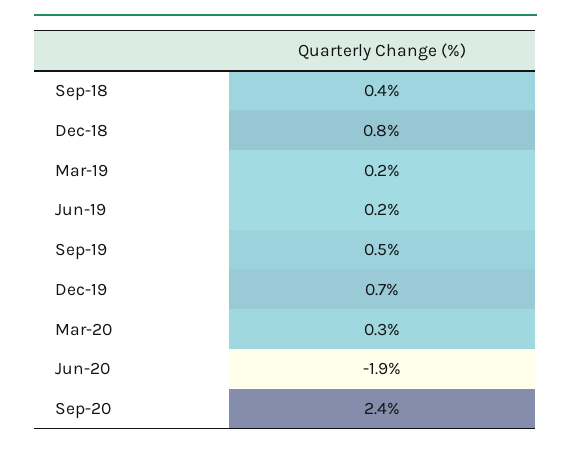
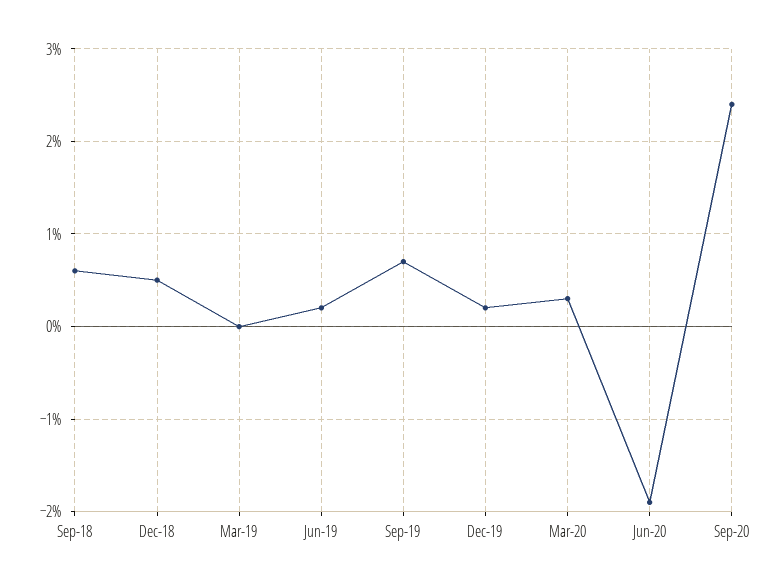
  {
-   "Sep-18": 0.4,
+   "Sep-18": 0.6,
-   "Dec-18": 0.8,
+   "Dec-18": 0.5,
-   "Mar-19": 0.2,
+   "Mar-19": 0,
    "Jun-19": 0.2,
-   "Sep-19": 0.5,
+   "Sep-19": 0.7,
-   "Dec-19": 0.7,
+   "Dec-19": 0.2,
    "Mar-20": 0.3,
    "Jun-20": -1.9,
    "Sep-20": 2.4
  }

